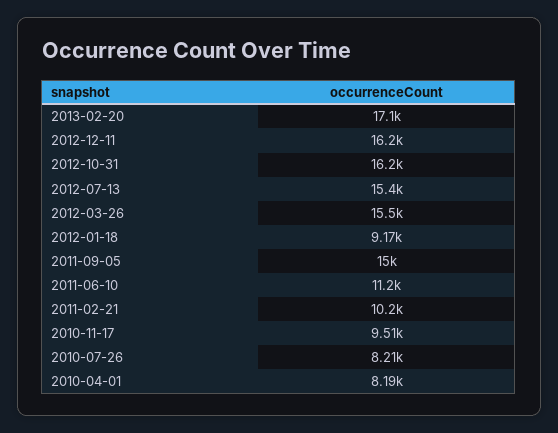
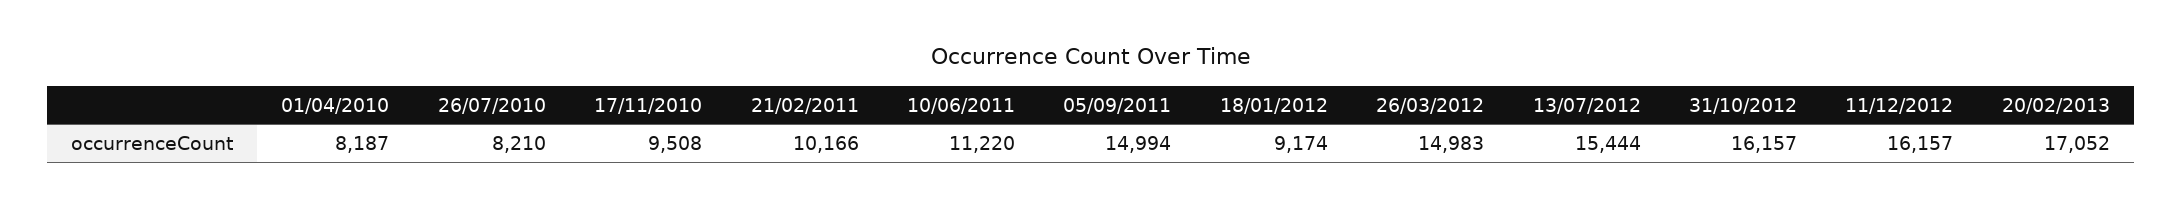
  {
    "2013-02-20": 17052,
    "2012-12-11": 16157,
    "2012-10-31": 16157,
    "2012-07-13": 15444,
-   "2012-03-26": 15500,
+   "2012-03-26": 14983,
    "2012-01-18": 9174,
    "2011-09-05": 14994,
    "2011-06-10": 11220,
    "2011-02-21": 10166,
    "2010-11-17": 9508,
    "2010-07-26": 8210,
    "2010-04-01": 8187
  }

